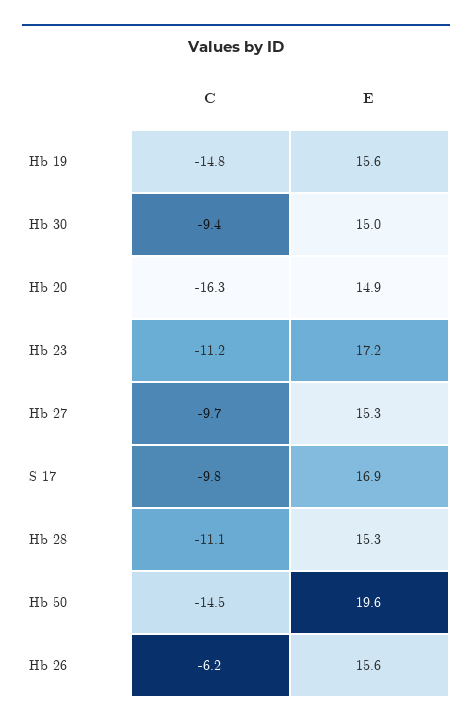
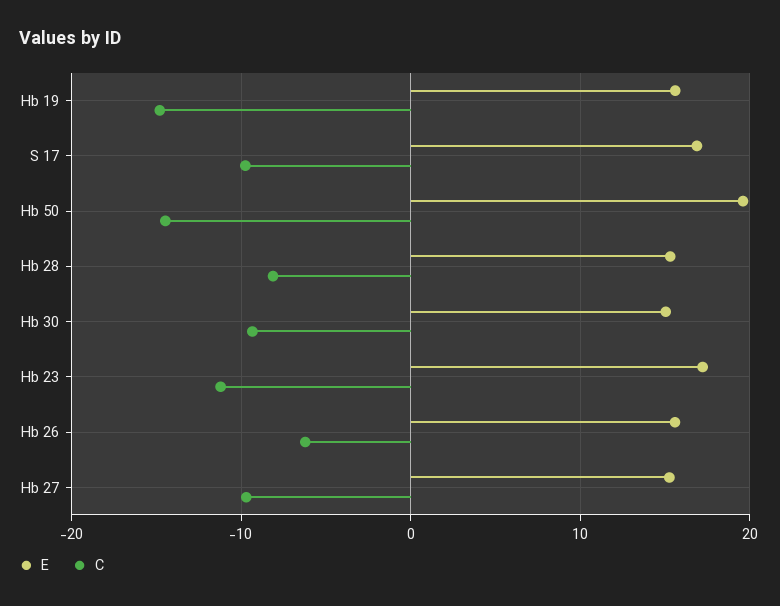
  {
    "C": {
      "Hb 19": -14.8,
      "Hb 30": -9.4,
-     "Hb 20": -16.3,
      "Hb 23": -11.2,
      "Hb 27": -9.7,
      "S 17": -9.8,
-     "Hb 28": -11.1,
+     "Hb 28": -8,
      "Hb 50": -14.5,
      "Hb 26": -6.2
    },
    "E": {
      "Hb 19": 15.6,
      "Hb 30": 15,
-     "Hb 20": 14.9,
      "Hb 23": 17.2,
      "Hb 27": 15.3,
      "S 17": 16.9,
      "Hb 28": 15.3,
      "Hb 50": 19.6,
      "Hb 26": 15.6
    }
  }

